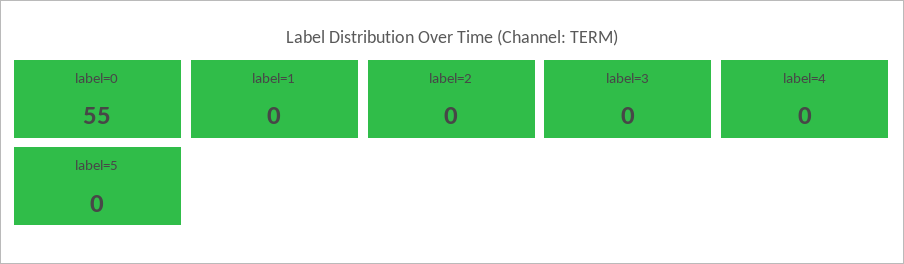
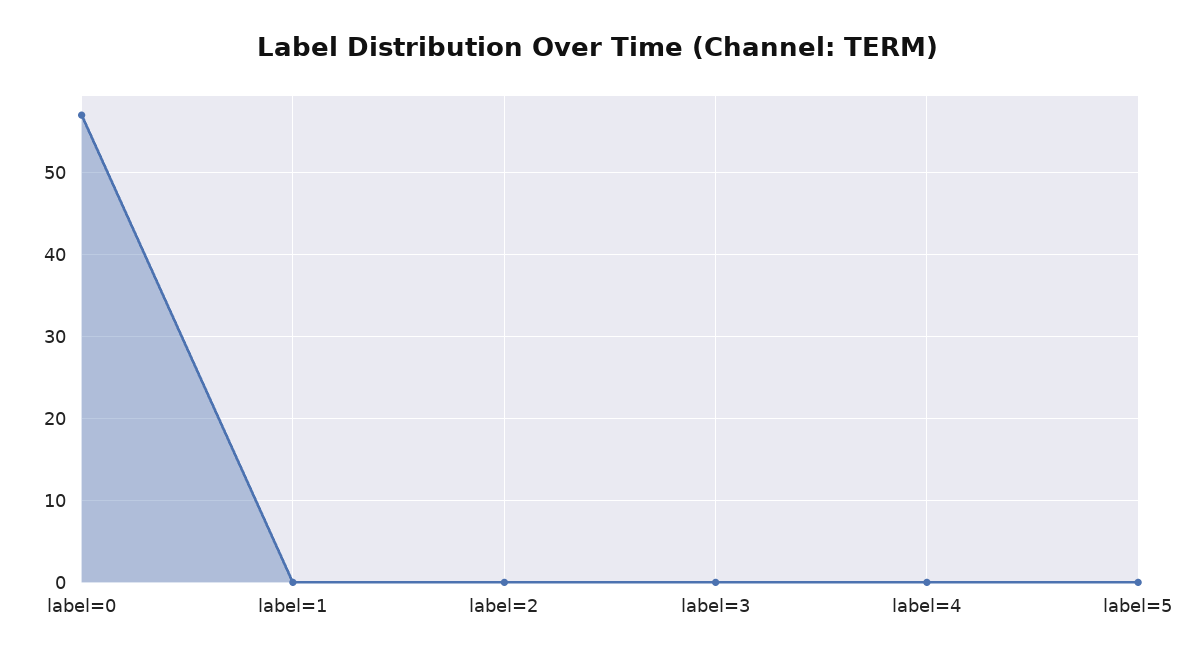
  {
-   "label=0": 55,
+   "label=0": 57,
    "label=1": 0,
    "label=2": 0,
    "label=3": 0,
    "label=4": 0,
    "label=5": 0
  }

